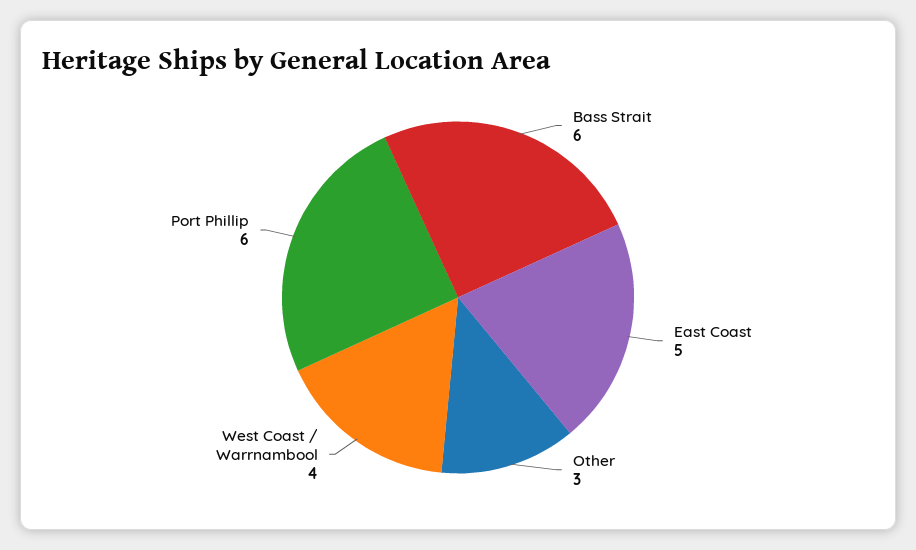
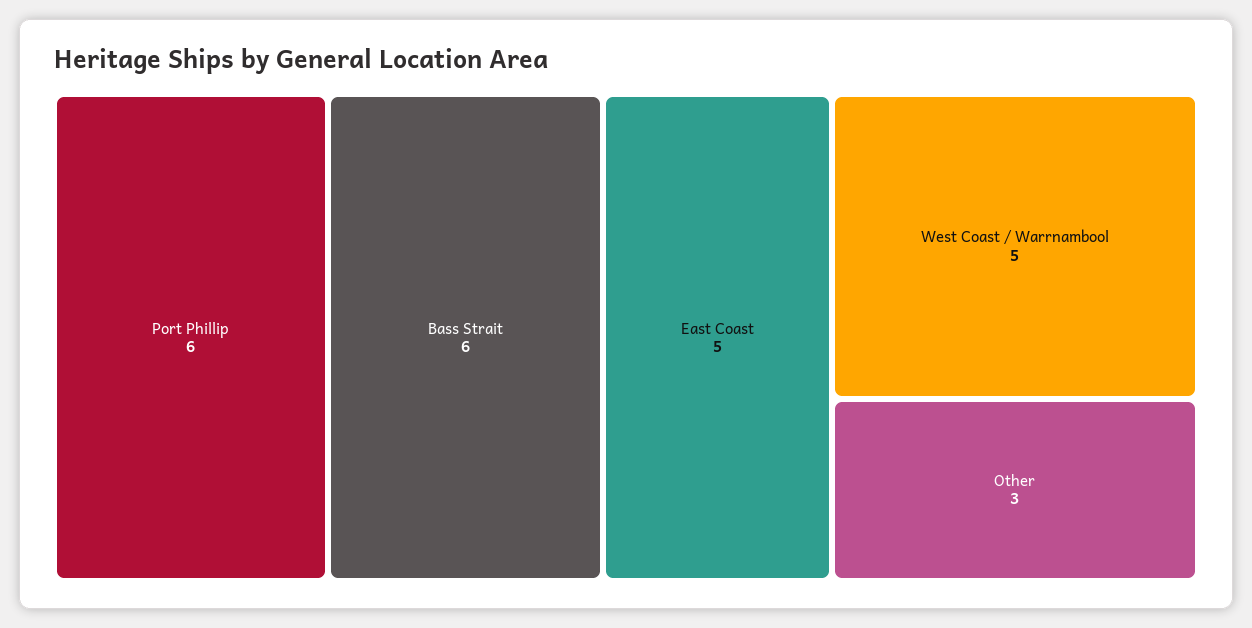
  {
    "Bass Strait": 6,
    "East Coast": 5,
    "Other": 3,
-   "West Coast / Warrnambool": 4,
+   "West Coast / Warrnambool": 5,
    "Port Phillip": 6
  }

